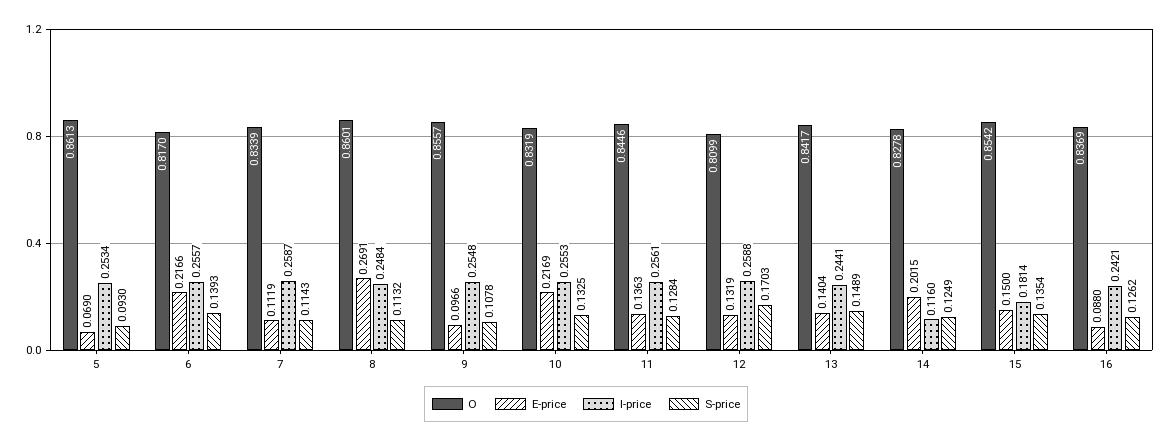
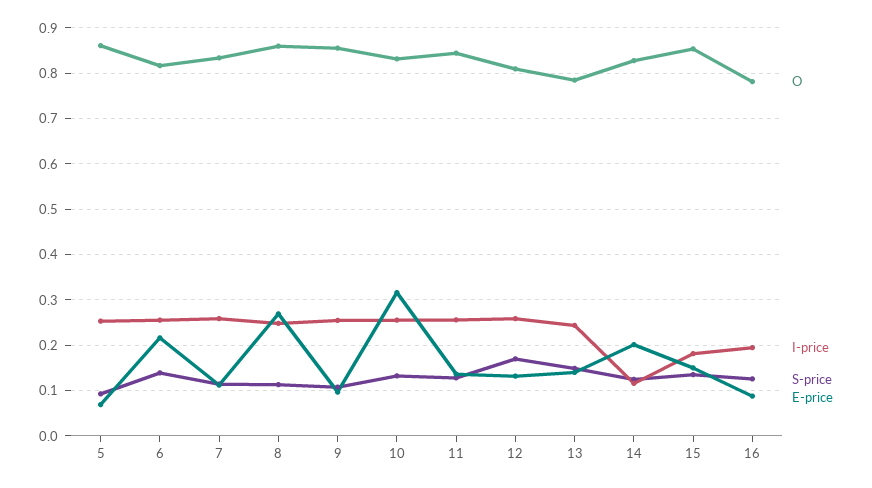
  {
    "O": {
      "5": 0.8613,
      "6": 0.817,
      "7": 0.8339,
      "8": 0.8601,
      "9": 0.8557,
      "10": 0.8319,
      "11": 0.8446,
      "12": 0.8099,
-     "13": 0.8417,
+     "13": 0.78,
      "14": 0.8278,
      "15": 0.8542,
-     "16": 0.8369
+     "16": 0.78
    },
    "E-price": {
      "5": 0.069,
      "6": 0.2166,
      "7": 0.1119,
      "8": 0.2691,
      "9": 0.0966,
-     "10": 0.2169,
+     "10": 0.32,
      "11": 0.1363,
      "12": 0.1319,
      "13": 0.1404,
      "14": 0.2015,
      "15": 0.15,
      "16": 0.088
    },
    "I-price": {
      "5": 0.2534,
      "6": 0.2557,
      "7": 0.2587,
      "8": 0.2484,
      "9": 0.2548,
      "10": 0.2553,
      "11": 0.2561,
      "12": 0.2588,
      "13": 0.2441,
      "14": 0.116,
      "15": 0.1814,
-     "16": 0.2421
+     "16": 0.2
    },
    "S-price": {
      "5": 0.093,
      "6": 0.1393,
      "7": 0.1143,
      "8": 0.1132,
      "9": 0.1078,
      "10": 0.1325,
      "11": 0.1284,
      "12": 0.1703,
      "13": 0.1489,
      "14": 0.1249,
      "15": 0.1354,
      "16": 0.1262
    }
  }

